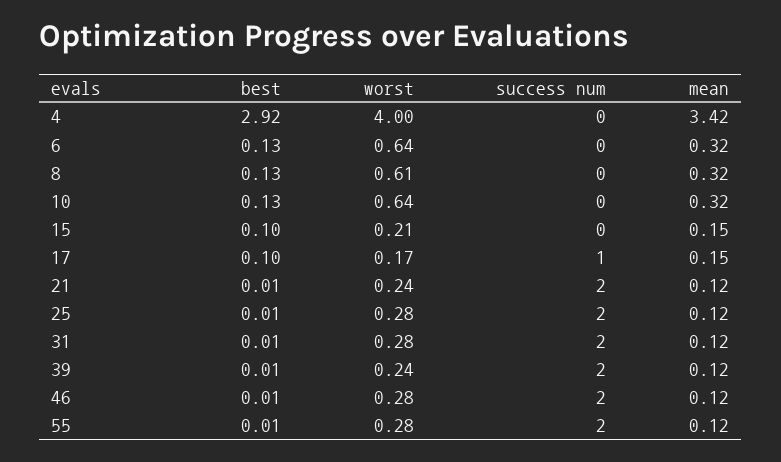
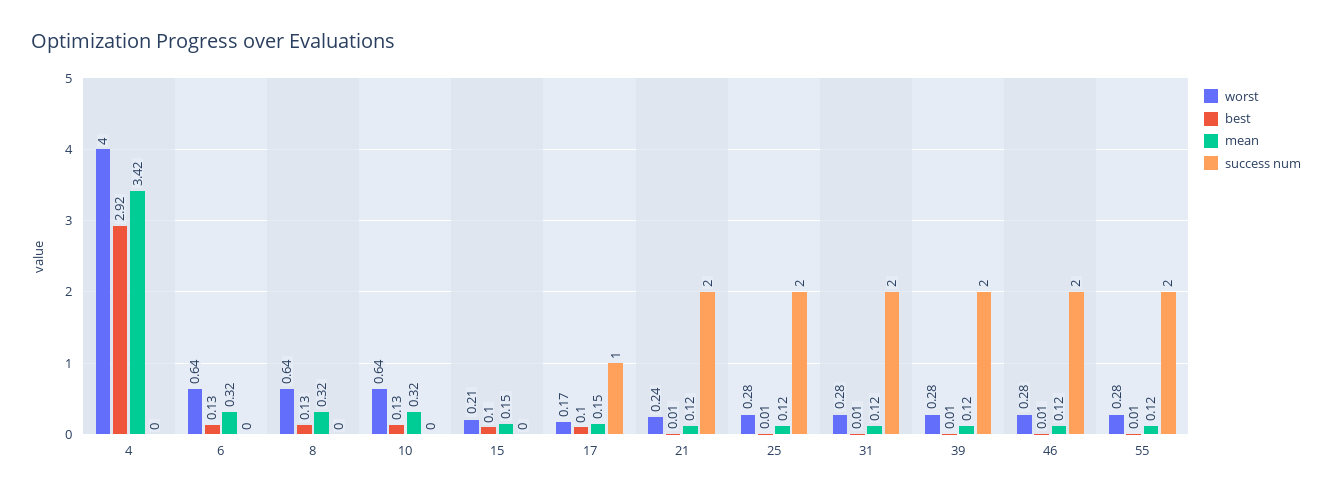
  {
    "best": {
      "4": 2.92,
      "6": 0.13,
      "8": 0.13,
      "10": 0.13,
      "15": 0.1,
      "17": 0.1,
      "21": 0.01,
      "25": 0.01,
      "31": 0.01,
      "39": 0.01,
      "46": 0.01,
      "55": 0.01
    },
    "worst": {
      "4": 4,
      "6": 0.64,
-     "8": 0.61,
+     "8": 0.64,
      "10": 0.64,
      "15": 0.21,
      "17": 0.17,
      "21": 0.24,
      "25": 0.28,
      "31": 0.28,
-     "39": 0.24,
+     "39": 0.28,
      "46": 0.28,
      "55": 0.28
    },
    "success num": {
      "4": 0,
      "6": 0,
      "8": 0,
      "10": 0,
      "15": 0,
      "17": 1,
      "21": 2,
      "25": 2,
      "31": 2,
      "39": 2,
      "46": 2,
      "55": 2
    },
    "mean": {
      "4": 3.42,
      "6": 0.32,
      "8": 0.32,
      "10": 0.32,
      "15": 0.15,
      "17": 0.15,
      "21": 0.12,
      "25": 0.12,
      "31": 0.12,
      "39": 0.12,
      "46": 0.12,
      "55": 0.12
    }
  }

